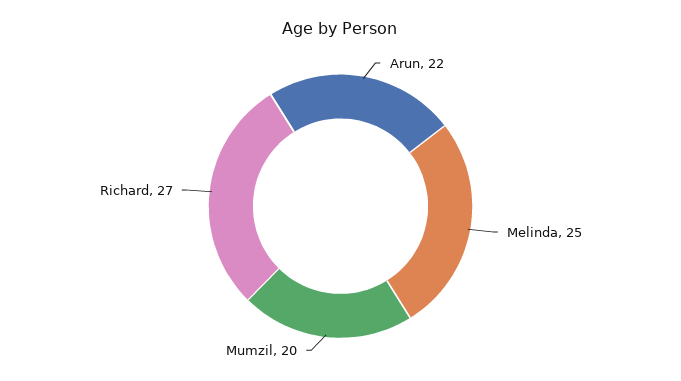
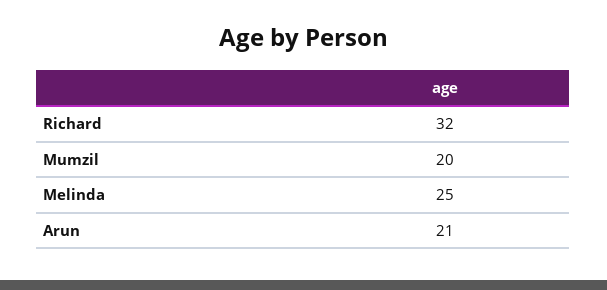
  {
-   "Arun": 22,
+   "Arun": 21,
    "Melinda": 25,
    "Mumzil": 20,
-   "Richard": 27
+   "Richard": 32
  }

